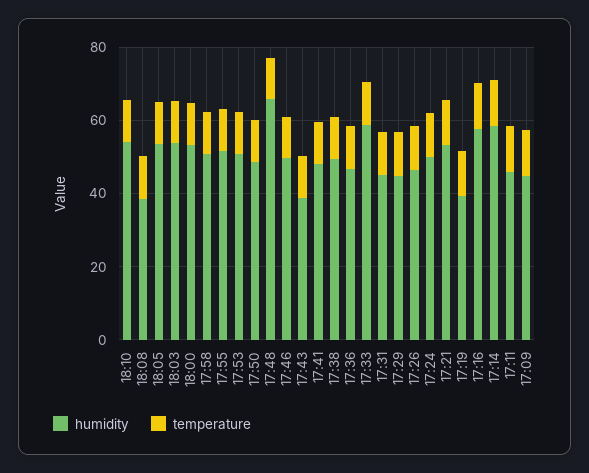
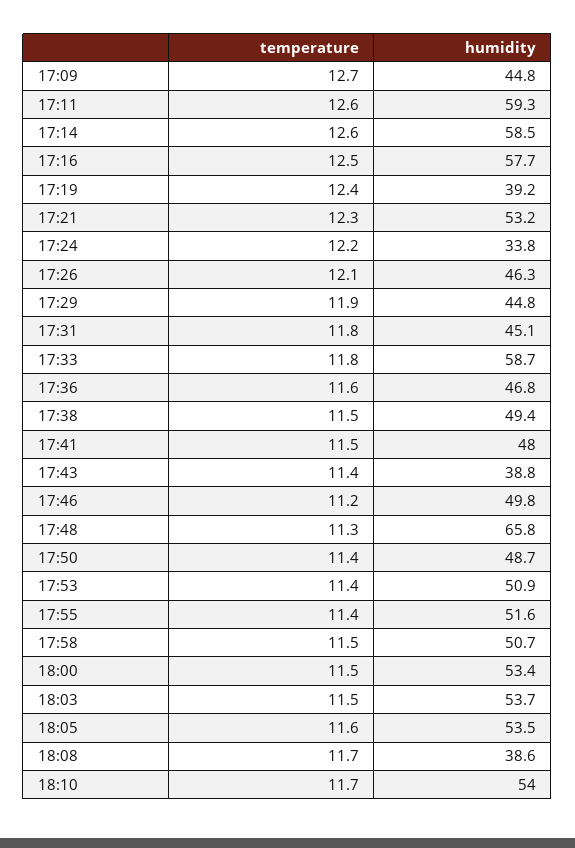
  {
    "humidity": {
      "18:10": 54,
      "18:08": 38.6,
      "18:05": 53.5,
      "18:03": 53.7,
      "18:00": 53.4,
      "17:58": 50.7,
      "17:55": 51.6,
      "17:53": 50.9,
      "17:50": 48.7,
      "17:48": 65.8,
      "17:46": 49.8,
      "17:43": 38.8,
      "17:41": 48,
      "17:38": 49.4,
      "17:36": 46.8,
      "17:33": 58.7,
      "17:31": 45.1,
      "17:29": 44.8,
      "17:26": 46.3,
-     "17:24": 50,
+     "17:24": 33.8,
      "17:21": 53.2,
      "17:19": 39.2,
      "17:16": 57.7,
      "17:14": 58.5,
-     "17:11": 45,
+     "17:11": 59.3,
      "17:09": 44.8
    },
    "temperature": {
      "18:10": 11.7,
      "18:08": 11.7,
      "18:05": 11.6,
      "18:03": 11.5,
      "18:00": 11.5,
      "17:58": 11.5,
      "17:55": 11.4,
      "17:53": 11.4,
      "17:50": 11.4,
      "17:48": 11.3,
      "17:46": 11.2,
      "17:43": 11.4,
      "17:41": 11.5,
      "17:38": 11.5,
      "17:36": 11.6,
      "17:33": 11.8,
      "17:31": 11.8,
      "17:29": 11.9,
      "17:26": 12.1,
      "17:24": 12.2,
      "17:21": 12.3,
      "17:19": 12.4,
      "17:16": 12.5,
      "17:14": 12.6,
      "17:11": 12.6,
      "17:09": 12.7
    }
  }

